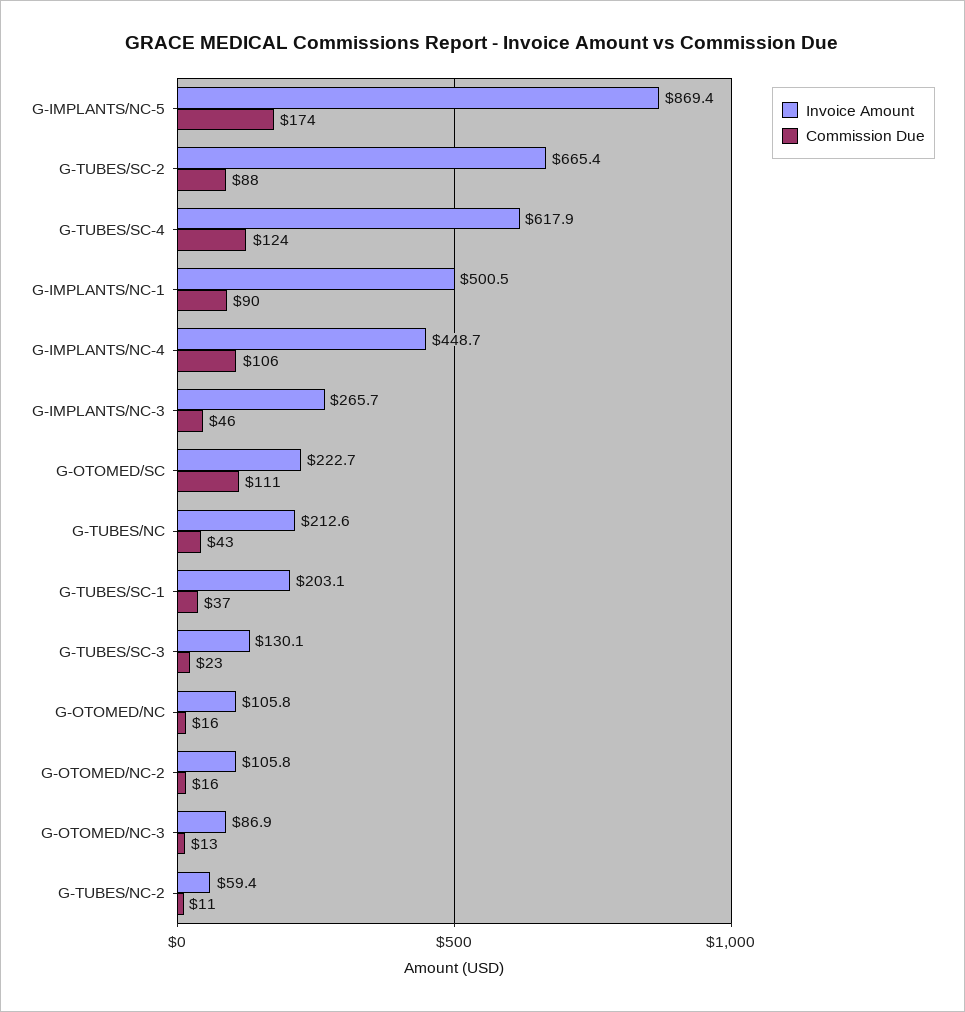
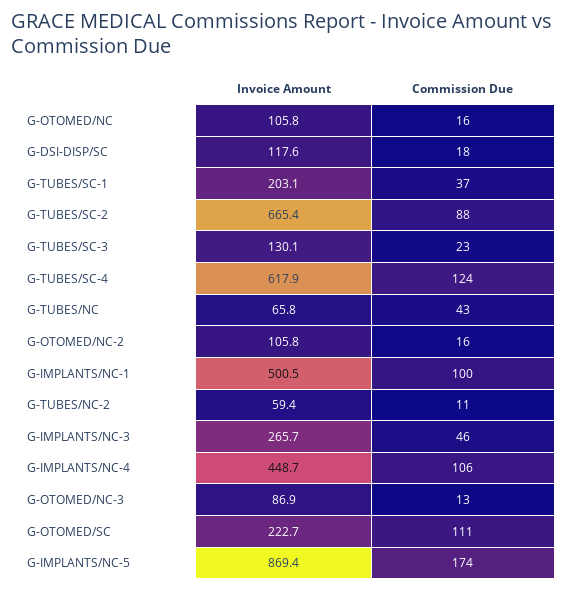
  {
    "Invoice Amount": {
      "G-IMPLANTS/NC-5": 869.4,
      "G-TUBES/SC-2": 665.4,
      "G-TUBES/SC-4": 617.9,
      "G-IMPLANTS/NC-1": 500.5,
      "G-IMPLANTS/NC-4": 448.7,
      "G-IMPLANTS/NC-3": 265.7,
      "G-OTOMED/SC": 222.7,
-     "G-TUBES/NC": 212.6,
+     "G-TUBES/NC": 65.8,
      "G-TUBES/SC-1": 203.1,
      "G-TUBES/SC-3": 130.1,
      "G-OTOMED/NC": 105.8,
      "G-OTOMED/NC-2": 105.8,
      "G-OTOMED/NC-3": 86.9,
-     "G-TUBES/NC-2": 59.4
+     "G-TUBES/NC-2": 59.4,
+     "G-DSI-DISP/SC": 117.6
    },
    "Commission Due": {
      "G-IMPLANTS/NC-5": 174,
      "G-TUBES/SC-2": 88,
      "G-TUBES/SC-4": 124,
-     "G-IMPLANTS/NC-1": 90,
+     "G-IMPLANTS/NC-1": 100,
      "G-IMPLANTS/NC-4": 106,
      "G-IMPLANTS/NC-3": 46,
      "G-OTOMED/SC": 111,
      "G-TUBES/NC": 43,
      "G-TUBES/SC-1": 37,
      "G-TUBES/SC-3": 23,
      "G-OTOMED/NC": 16,
      "G-OTOMED/NC-2": 16,
      "G-OTOMED/NC-3": 13,
-     "G-TUBES/NC-2": 11
+     "G-TUBES/NC-2": 11,
+     "G-DSI-DISP/SC": 18
    }
  }

